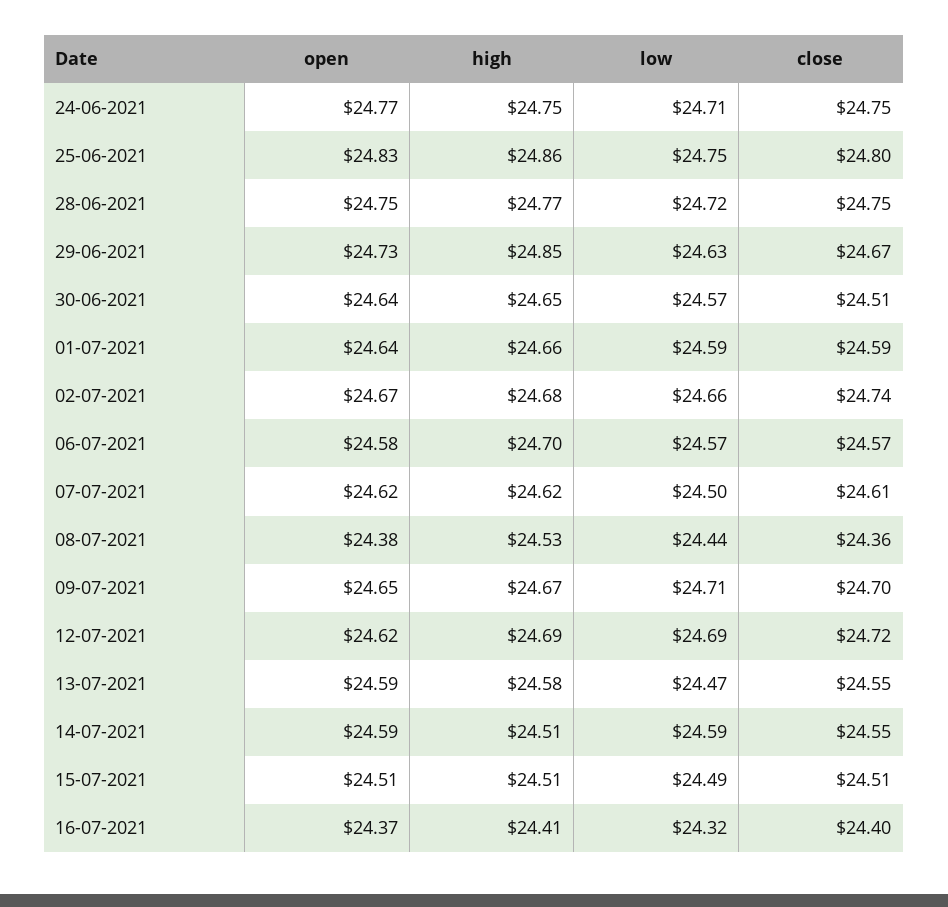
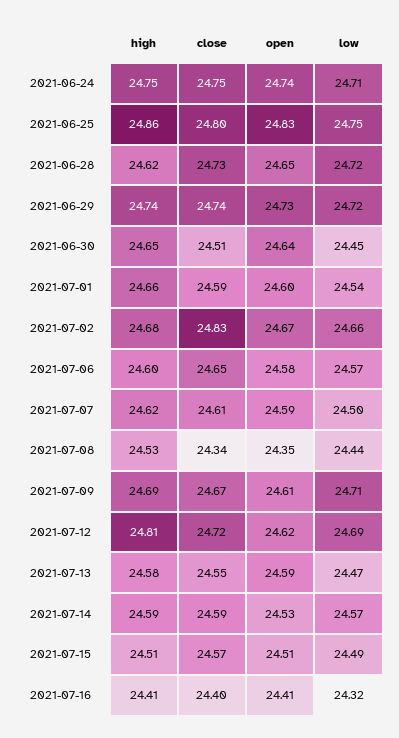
  {
    "open": {
-     "24-06-2021": 24.77,
+     "24-06-2021": 24.74,
      "25-06-2021": 24.83,
-     "28-06-2021": 24.75,
+     "28-06-2021": 24.65,
      "29-06-2021": 24.73,
      "30-06-2021": 24.64,
-     "01-07-2021": 24.64,
+     "01-07-2021": 24.6,
      "02-07-2021": 24.67,
      "06-07-2021": 24.58,
-     "07-07-2021": 24.62,
+     "07-07-2021": 24.59,
-     "08-07-2021": 24.38,
+     "08-07-2021": 24.35,
-     "09-07-2021": 24.65,
+     "09-07-2021": 24.61,
      "12-07-2021": 24.62,
      "13-07-2021": 24.59,
-     "14-07-2021": 24.59,
+     "14-07-2021": 24.53,
      "15-07-2021": 24.51,
-     "16-07-2021": 24.37
+     "16-07-2021": 24.41
    },
    "high": {
      "24-06-2021": 24.75,
      "25-06-2021": 24.86,
-     "28-06-2021": 24.77,
+     "28-06-2021": 24.62,
-     "29-06-2021": 24.85,
+     "29-06-2021": 24.74,
      "30-06-2021": 24.65,
      "01-07-2021": 24.66,
      "02-07-2021": 24.68,
-     "06-07-2021": 24.7,
+     "06-07-2021": 24.6,
      "07-07-2021": 24.62,
      "08-07-2021": 24.53,
-     "09-07-2021": 24.67,
+     "09-07-2021": 24.69,
-     "12-07-2021": 24.69,
+     "12-07-2021": 24.81,
      "13-07-2021": 24.58,
-     "14-07-2021": 24.51,
+     "14-07-2021": 24.59,
      "15-07-2021": 24.51,
      "16-07-2021": 24.41
    },
    "low": {
      "24-06-2021": 24.71,
      "25-06-2021": 24.75,
      "28-06-2021": 24.72,
-     "29-06-2021": 24.63,
+     "29-06-2021": 24.72,
-     "30-06-2021": 24.57,
+     "30-06-2021": 24.45,
-     "01-07-2021": 24.59,
+     "01-07-2021": 24.54,
      "02-07-2021": 24.66,
      "06-07-2021": 24.57,
      "07-07-2021": 24.5,
      "08-07-2021": 24.44,
      "09-07-2021": 24.71,
      "12-07-2021": 24.69,
      "13-07-2021": 24.47,
-     "14-07-2021": 24.59,
+     "14-07-2021": 24.57,
      "15-07-2021": 24.49,
      "16-07-2021": 24.32
    },
    "close": {
      "24-06-2021": 24.75,
      "25-06-2021": 24.8,
-     "28-06-2021": 24.75,
+     "28-06-2021": 24.73,
-     "29-06-2021": 24.67,
+     "29-06-2021": 24.74,
      "30-06-2021": 24.51,
      "01-07-2021": 24.59,
-     "02-07-2021": 24.74,
+     "02-07-2021": 24.83,
-     "06-07-2021": 24.57,
+     "06-07-2021": 24.65,
      "07-07-2021": 24.61,
-     "08-07-2021": 24.36,
+     "08-07-2021": 24.34,
-     "09-07-2021": 24.7,
+     "09-07-2021": 24.67,
      "12-07-2021": 24.72,
      "13-07-2021": 24.55,
-     "14-07-2021": 24.55,
+     "14-07-2021": 24.59,
-     "15-07-2021": 24.51,
+     "15-07-2021": 24.57,
      "16-07-2021": 24.4
    }
  }

